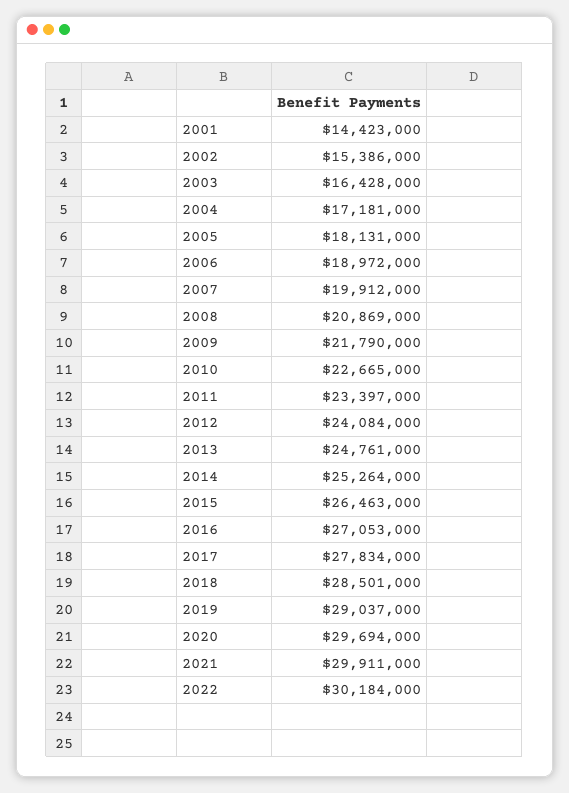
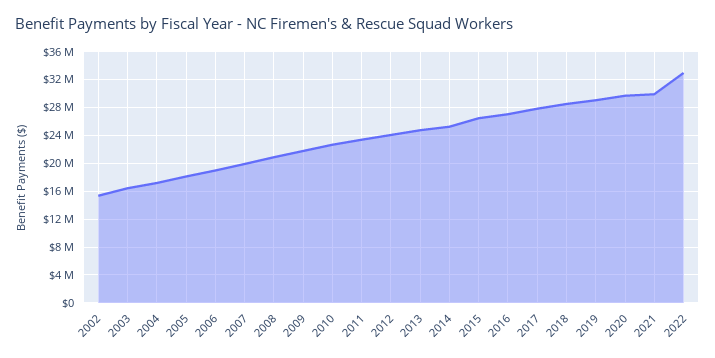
  {
-   "2001": 14423000,
    "2002": 15386000,
    "2003": 16428000,
    "2004": 17181000,
    "2005": 18131000,
    "2006": 18972000,
    "2007": 19912000,
    "2008": 20869000,
    "2009": 21790000,
    "2010": 22665000,
    "2011": 23397000,
    "2012": 24084000,
    "2013": 24761000,
    "2014": 25264000,
    "2015": 26463000,
    "2016": 27053000,
    "2017": 27834000,
    "2018": 28501000,
    "2019": 29037000,
    "2020": 29694000,
    "2021": 29911000,
-   "2022": 30184000
+   "2022": 33000000
  }

